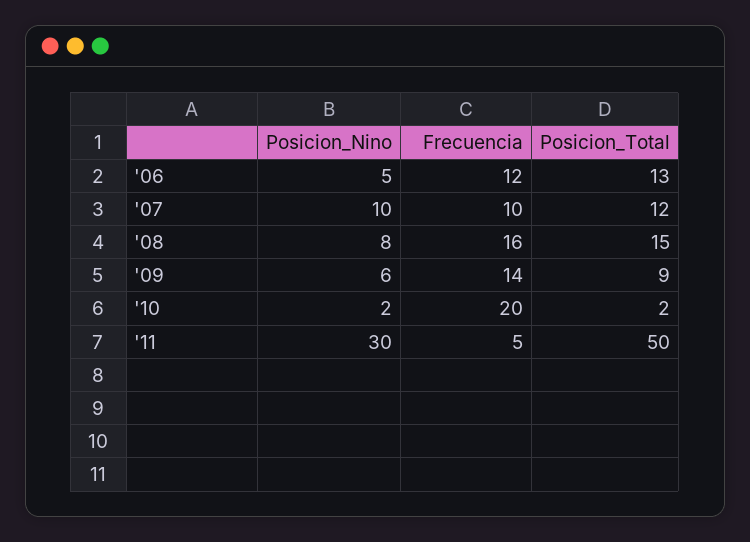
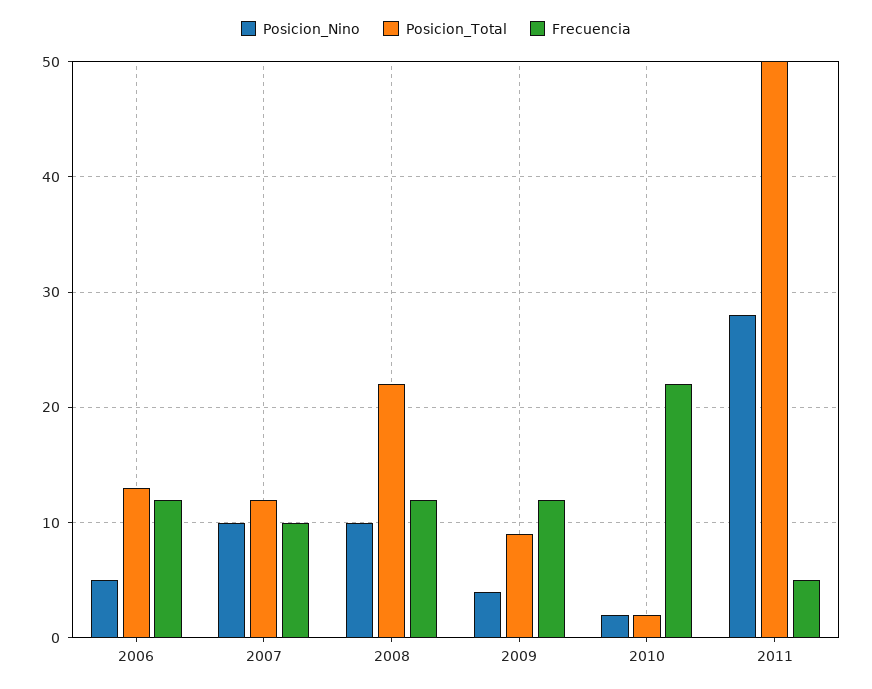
  {
    "Posicion_Nino": {
      "'06": 5,
      "'07": 10,
-     "'08": 8,
+     "'08": 10,
-     "'09": 6,
+     "'09": 4,
      "'10": 2,
-     "'11": 30
+     "'11": 28
    },
    "Frecuencia": {
      "'06": 12,
      "'07": 10,
-     "'08": 16,
+     "'08": 12,
-     "'09": 14,
+     "'09": 12,
-     "'10": 20,
+     "'10": 22,
      "'11": 5
    },
    "Posicion_Total": {
      "'06": 13,
      "'07": 12,
-     "'08": 15,
+     "'08": 22,
      "'09": 9,
      "'10": 2,
      "'11": 50
    }
  }

